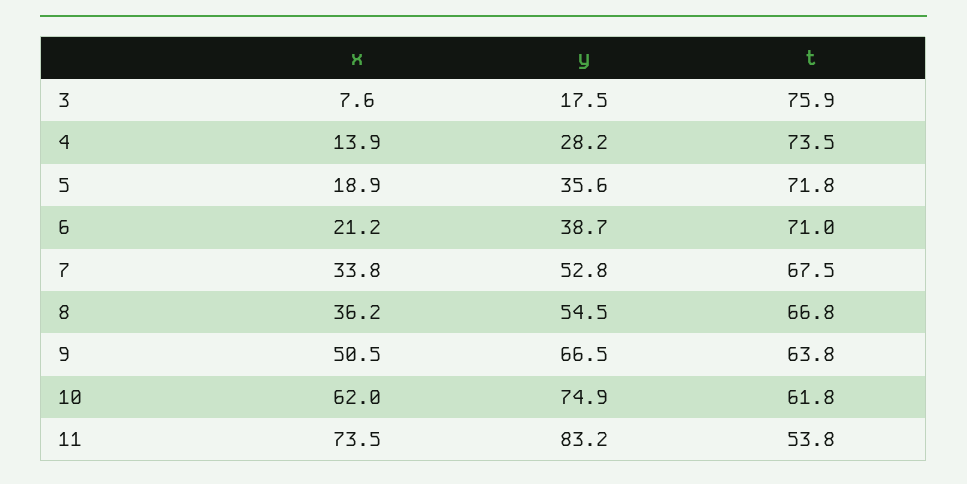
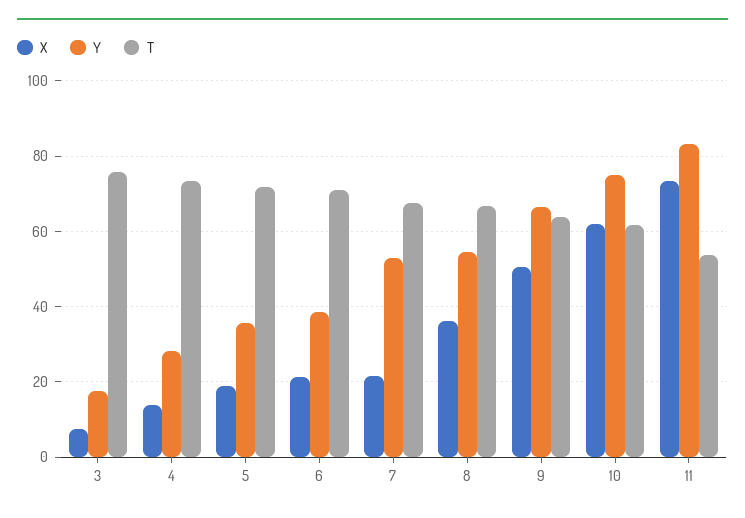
  {
    "x": {
      "3": 7.6,
      "4": 13.9,
      "5": 18.9,
      "6": 21.2,
-     "7": 33.8,
+     "7": 22,
      "8": 36.2,
      "9": 50.5,
      "10": 62,
      "11": 73.5
    },
    "y": {
      "3": 17.5,
      "4": 28.2,
      "5": 35.6,
      "6": 38.7,
      "7": 52.8,
      "8": 54.5,
      "9": 66.5,
      "10": 74.9,
      "11": 83.2
    },
    "t": {
      "3": 75.9,
      "4": 73.5,
      "5": 71.8,
      "6": 71,
      "7": 67.5,
      "8": 66.8,
      "9": 63.8,
      "10": 61.8,
      "11": 53.8
    }
  }

